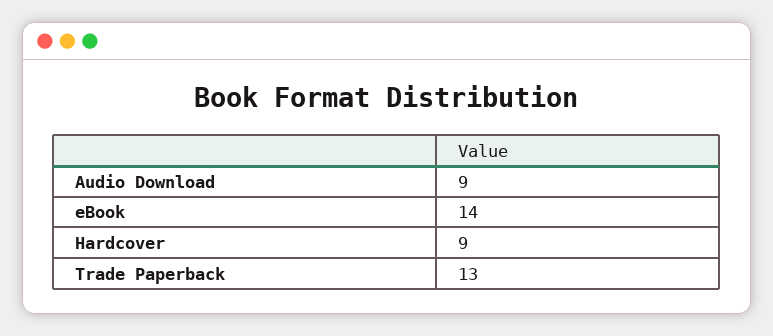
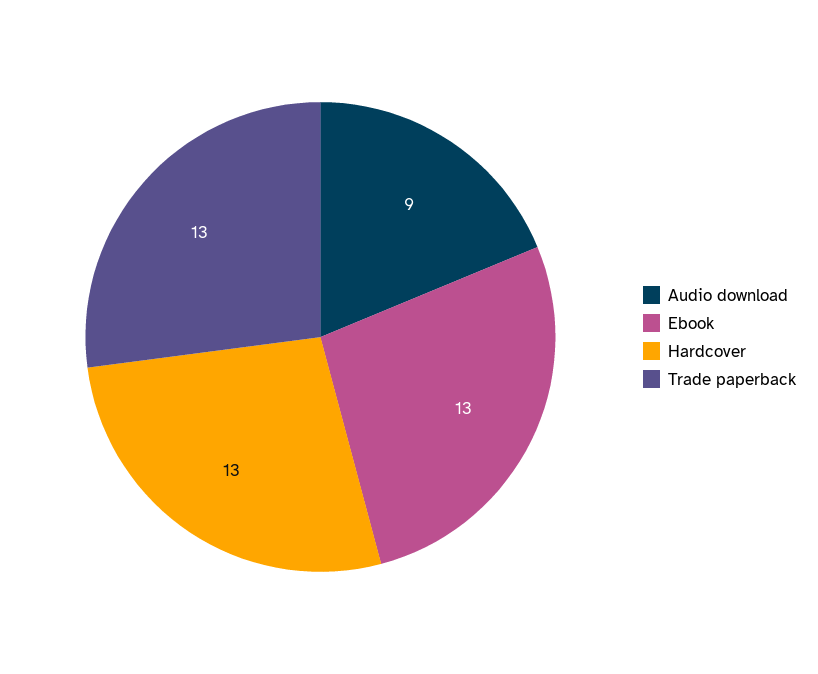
  {
    "Audio Download": 9,
-   "eBook": 14,
+   "eBook": 13,
-   "Hardcover": 9,
+   "Hardcover": 13,
    "Trade Paperback": 13
  }

